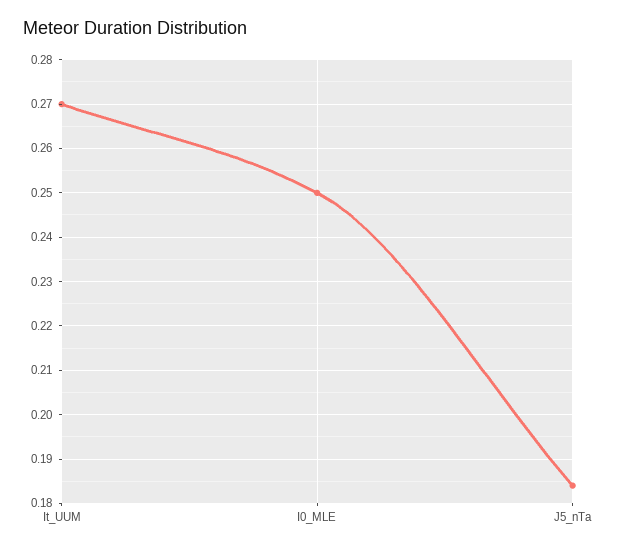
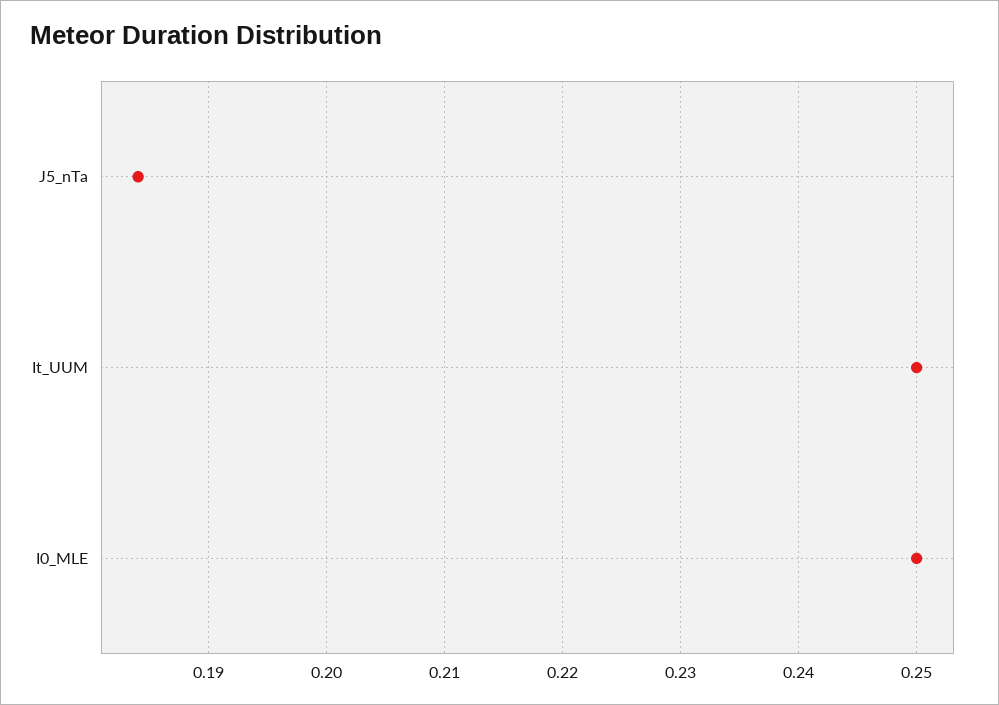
  {
-   "It_UUM": 0.27,
+   "It_UUM": 0.25,
    "I0_MLE": 0.25,
    "J5_nTa": 0.184
  }

